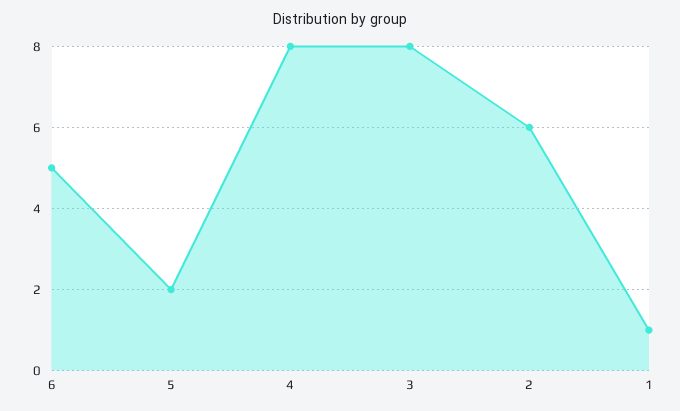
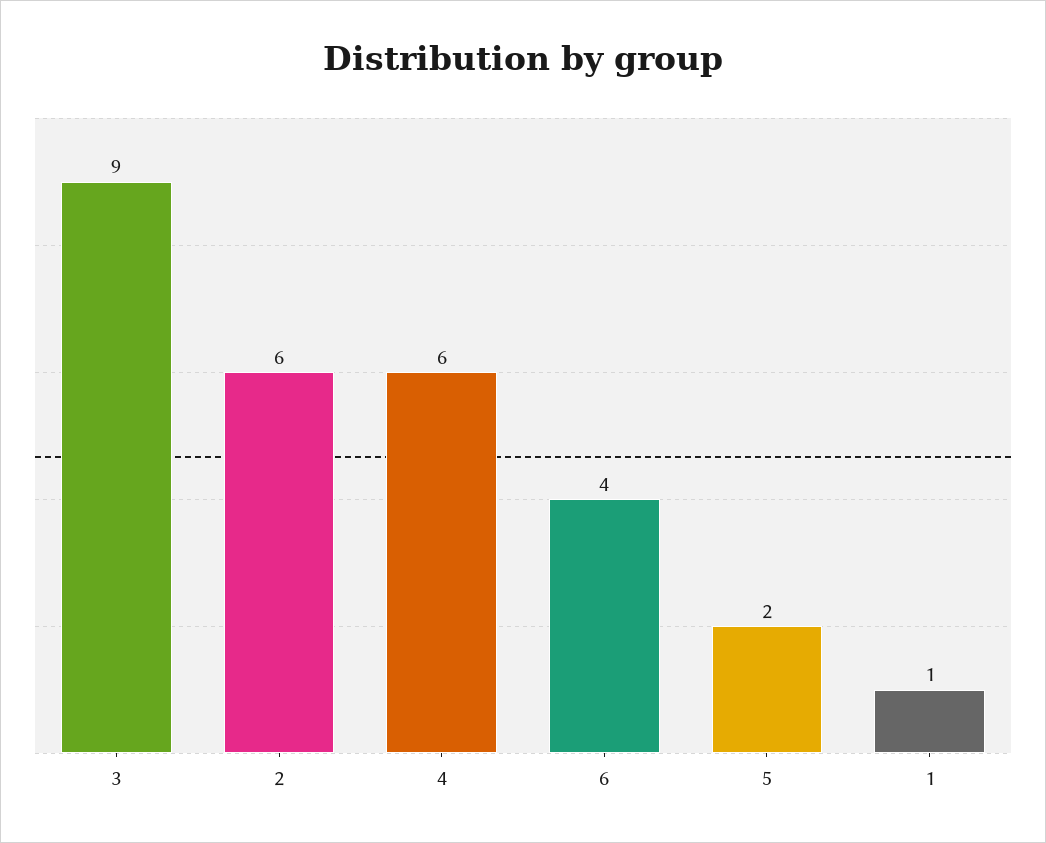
  {
-   "6": 5,
+   "6": 4,
    "5": 2,
-   "4": 8,
+   "4": 6,
-   "3": 8,
+   "3": 9,
    "2": 6,
    "1": 1
  }

